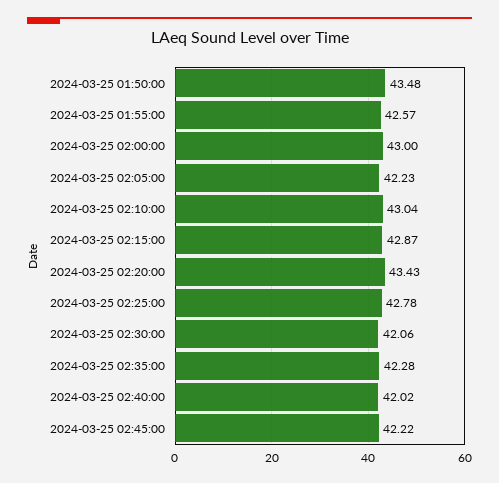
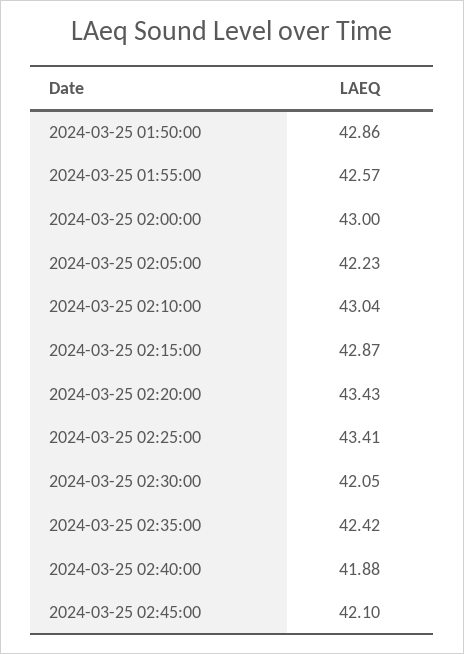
  {
-   "2024-03-25 01:50:00": 43.48,
+   "2024-03-25 01:50:00": 42.86,
    "2024-03-25 01:55:00": 42.57,
    "2024-03-25 02:00:00": 43,
    "2024-03-25 02:05:00": 42.23,
    "2024-03-25 02:10:00": 43.04,
    "2024-03-25 02:15:00": 42.87,
    "2024-03-25 02:20:00": 43.43,
-   "2024-03-25 02:25:00": 42.78,
+   "2024-03-25 02:25:00": 43.41,
-   "2024-03-25 02:30:00": 42.06,
+   "2024-03-25 02:30:00": 42.05,
-   "2024-03-25 02:35:00": 42.28,
+   "2024-03-25 02:35:00": 42.42,
-   "2024-03-25 02:40:00": 42.02,
+   "2024-03-25 02:40:00": 41.88,
-   "2024-03-25 02:45:00": 42.22
+   "2024-03-25 02:45:00": 42.1
  }

